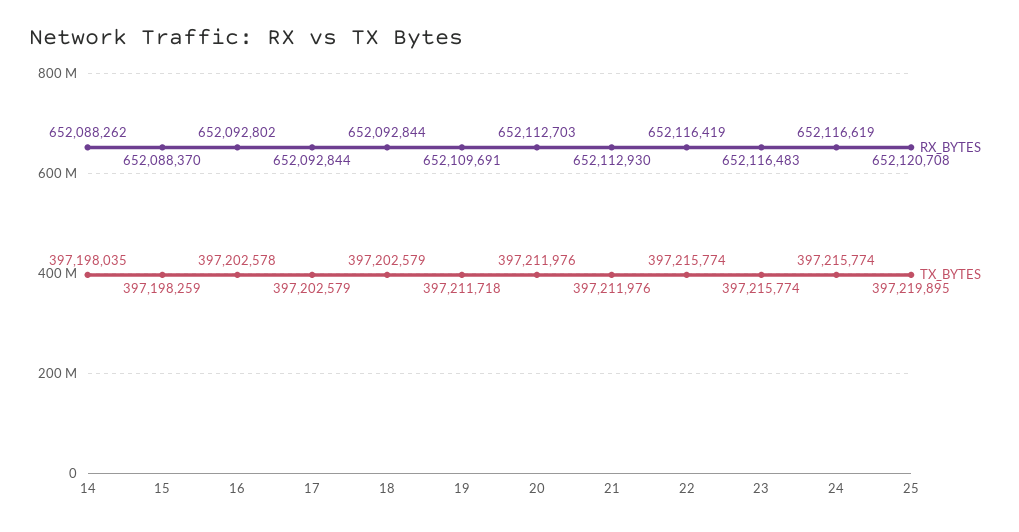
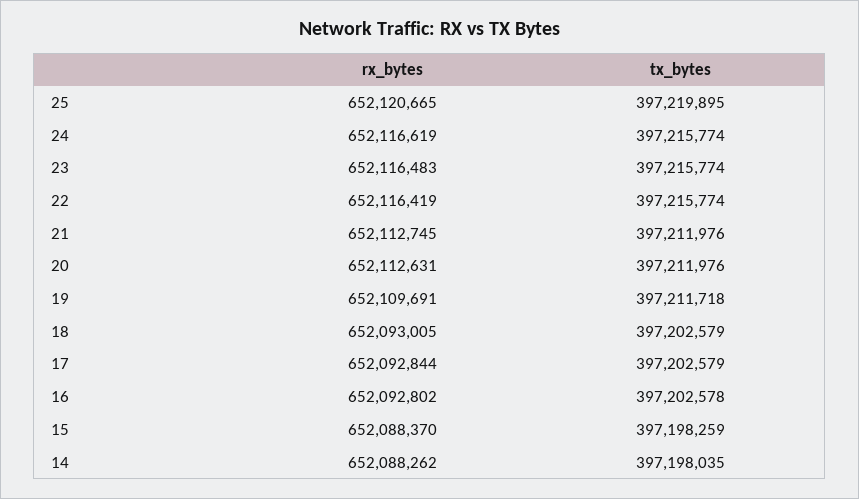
  {
    "RX_BYTES": {
      "14": 652088262,
      "15": 652088370,
      "16": 652092802,
      "17": 652092844,
-     "18": 652092844,
+     "18": 652093005,
      "19": 652109691,
-     "20": 652112703,
+     "20": 652112631,
-     "21": 652112930,
+     "21": 652112745,
      "22": 652116419,
      "23": 652116483,
      "24": 652116619,
-     "25": 652120708
+     "25": 652120665
    },
    "TX_BYTES": {
      "14": 397198035,
      "15": 397198259,
      "16": 397202578,
      "17": 397202579,
      "18": 397202579,
      "19": 397211718,
      "20": 397211976,
      "21": 397211976,
      "22": 397215774,
      "23": 397215774,
      "24": 397215774,
      "25": 397219895
    }
  }

